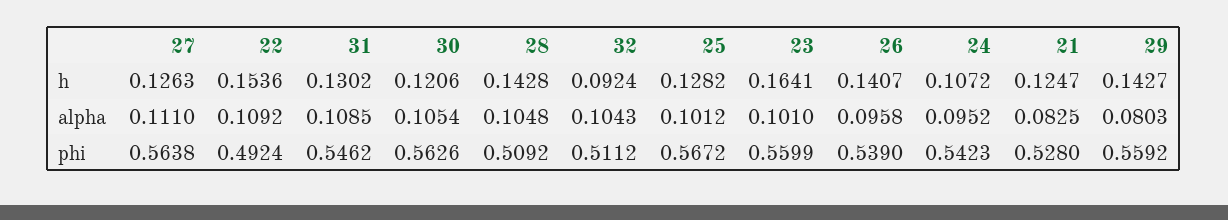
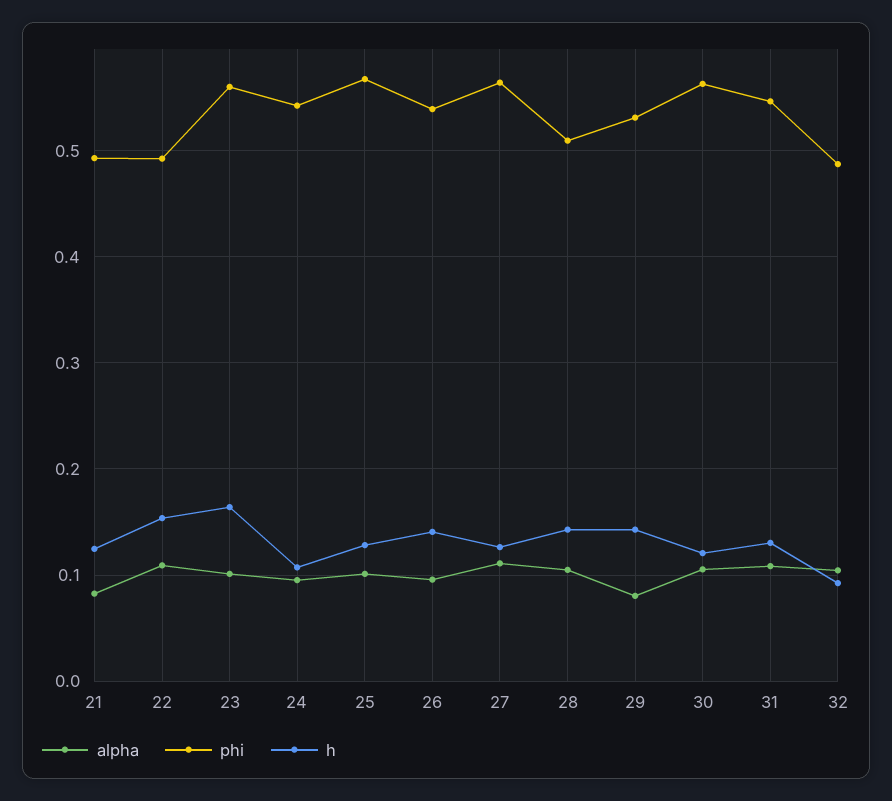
  {
    "h": {
      "27": 0.1263,
      "22": 0.1536,
      "31": 0.1302,
      "30": 0.1206,
      "28": 0.1428,
      "32": 0.0924,
      "25": 0.1282,
      "23": 0.1641,
      "26": 0.1407,
      "24": 0.1072,
      "21": 0.1247,
      "29": 0.1427
    },
    "alpha": {
      "27": 0.111,
      "22": 0.1092,
      "31": 0.1085,
      "30": 0.1054,
      "28": 0.1048,
      "32": 0.1043,
      "25": 0.1012,
      "23": 0.101,
      "26": 0.0958,
      "24": 0.0952,
      "21": 0.0825,
      "29": 0.0803
    },
    "phi": {
      "27": 0.5638,
      "22": 0.4924,
      "31": 0.5462,
      "30": 0.5626,
      "28": 0.5092,
-     "32": 0.5112,
+     "32": 0.49,
      "25": 0.5672,
      "23": 0.5599,
      "26": 0.539,
      "24": 0.5423,
-     "21": 0.528,
+     "21": 0.49,
-     "29": 0.5592
+     "29": 0.53
    }
  }

